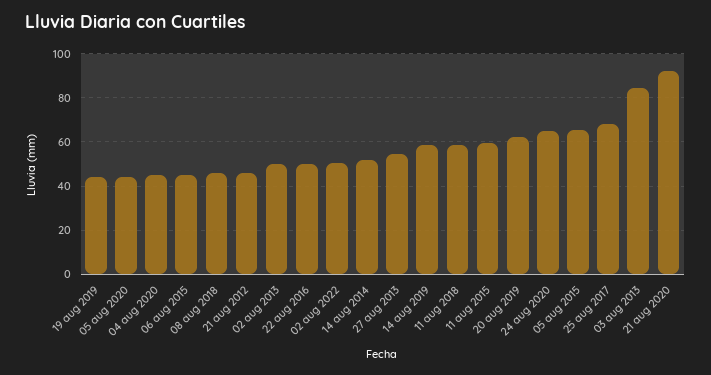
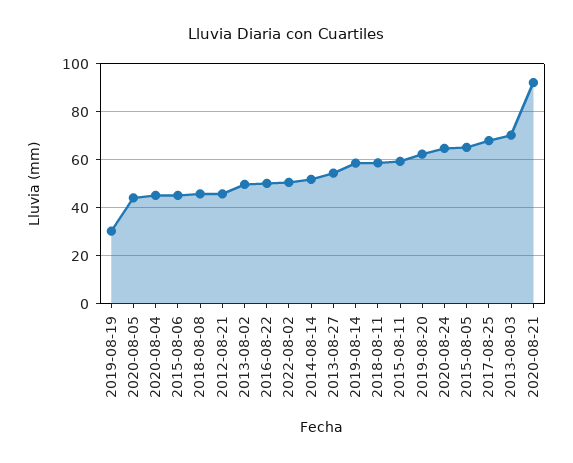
  {
-   "19 aug 2019": 45,
+   "19 aug 2019": 30,
    "05 aug 2020": 45,
    "04 aug 2020": 45,
    "06 aug 2015": 45,
    "08 aug 2018": 45,
    "21 aug 2012": 45,
    "02 aug 2013": 50,
    "22 aug 2016": 50,
    "02 aug 2022": 50,
    "14 aug 2014": 50,
    "27 aug 2013": 55,
    "14 aug 2019": 60,
    "11 aug 2018": 60,
    "11 aug 2015": 60,
    "20 aug 2019": 60,
    "24 aug 2020": 65,
    "05 aug 2015": 65,
    "25 aug 2017": 70,
-   "03 aug 2013": 85,
+   "03 aug 2013": 70,
    "21 aug 2020": 90
  }

